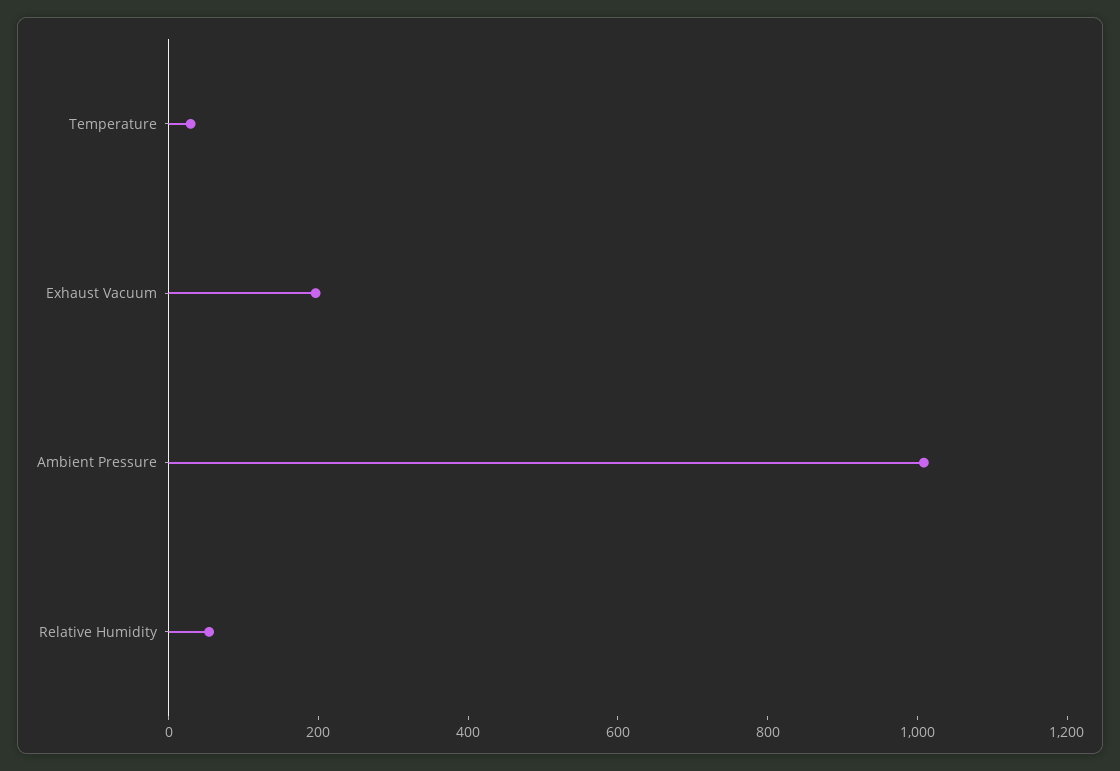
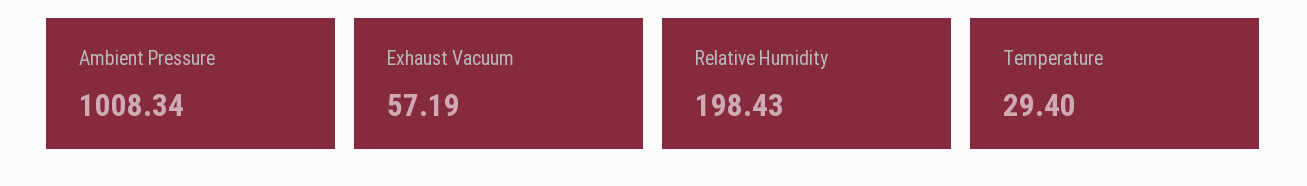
  {
    "Temperature": 29.4,
-   "Exhaust Vacuum": 200,
+   "Exhaust Vacuum": 57.19,
    "Ambient Pressure": 1008.34,
-   "Relative Humidity": 50
+   "Relative Humidity": 198.43
  }

